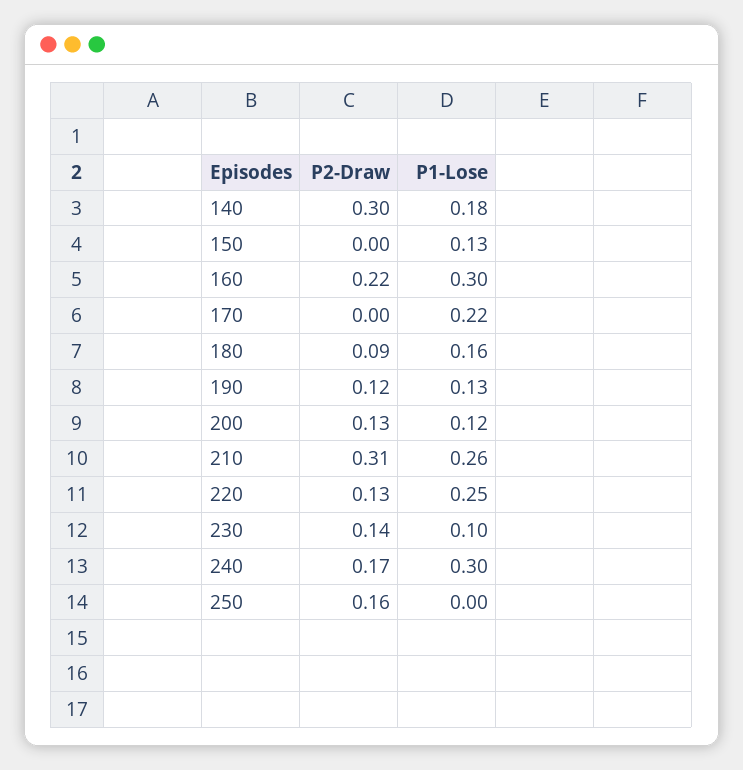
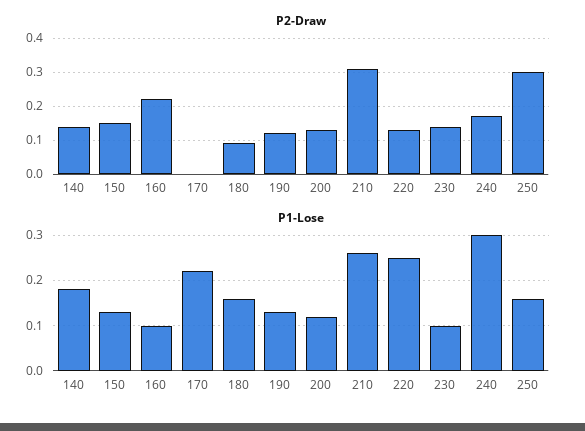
  {
    "P2-Draw": {
-     "140": 0.3,
+     "140": 0.15,
-     "150": 0,
+     "150": 0.15,
      "160": 0.22,
      "170": 0,
      "180": 0.09,
      "190": 0.12,
      "200": 0.13,
      "210": 0.31,
      "220": 0.13,
      "230": 0.14,
      "240": 0.17,
-     "250": 0.16
+     "250": 0.3
    },
    "P1-Lose": {
      "140": 0.18,
      "150": 0.13,
-     "160": 0.3,
+     "160": 0.1,
      "170": 0.22,
      "180": 0.16,
      "190": 0.13,
      "200": 0.12,
      "210": 0.26,
      "220": 0.25,
      "230": 0.1,
      "240": 0.3,
-     "250": 0
+     "250": 0.15
    }
  }

